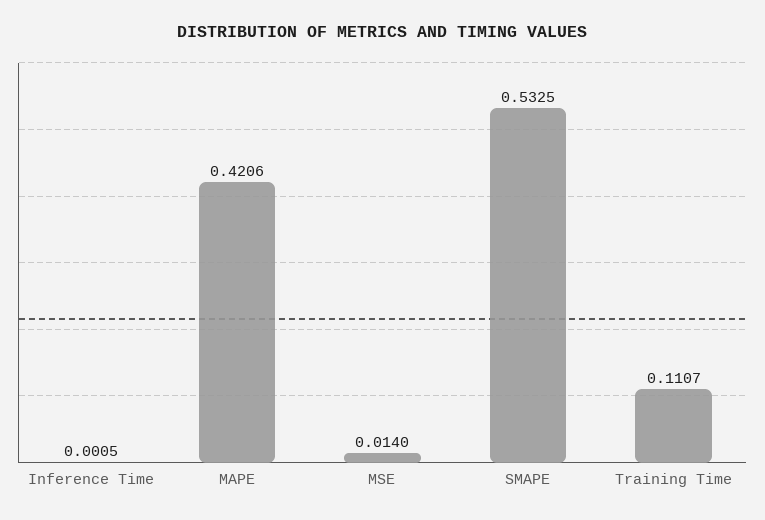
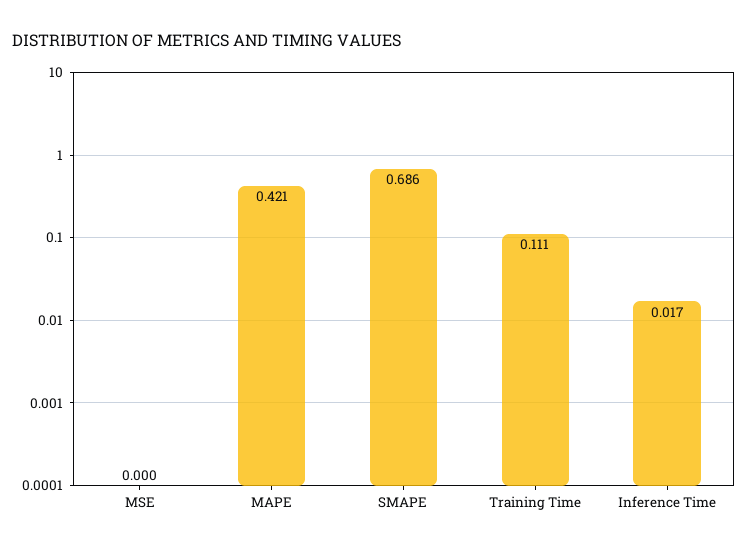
  {
-   "Inference Time": 0.0005,
+   "Inference Time": 0.017,
    "MAPE": 0.4206,
-   "MSE": 0.014,
+   "MSE": 0,
-   "SMAPE": 0.5325,
+   "SMAPE": 0.686,
    "Training Time": 0.1107
  }

